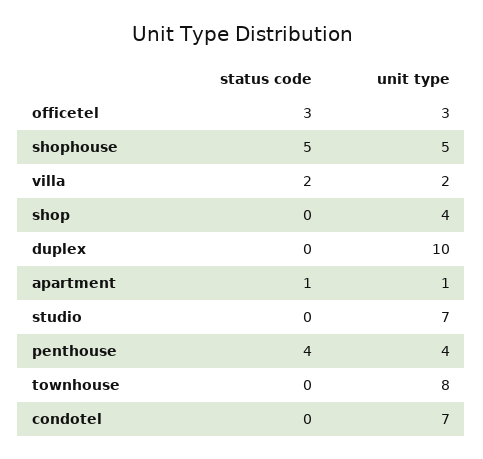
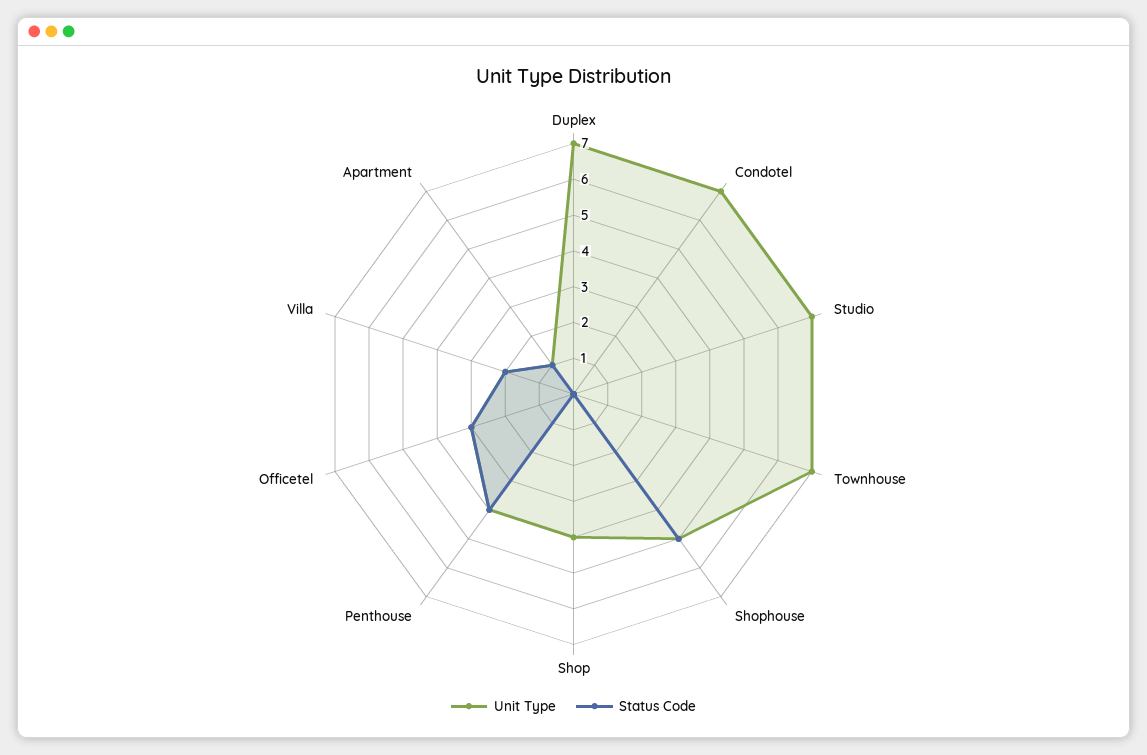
  {
    "status code": {
      "officetel": 3,
      "shophouse": 5,
      "villa": 2,
      "shop": 0,
      "duplex": 0,
      "apartment": 1,
      "studio": 0,
      "penthouse": 4,
      "townhouse": 0,
      "condotel": 0
    },
    "unit type": {
      "officetel": 3,
      "shophouse": 5,
      "villa": 2,
      "shop": 4,
-     "duplex": 10,
+     "duplex": 7,
      "apartment": 1,
      "studio": 7,
      "penthouse": 4,
-     "townhouse": 8,
+     "townhouse": 7,
      "condotel": 7
    }
  }

